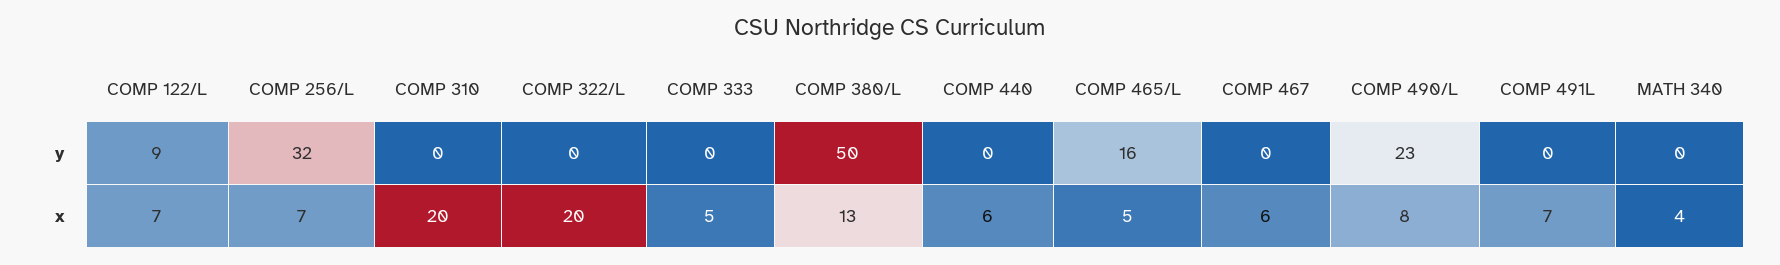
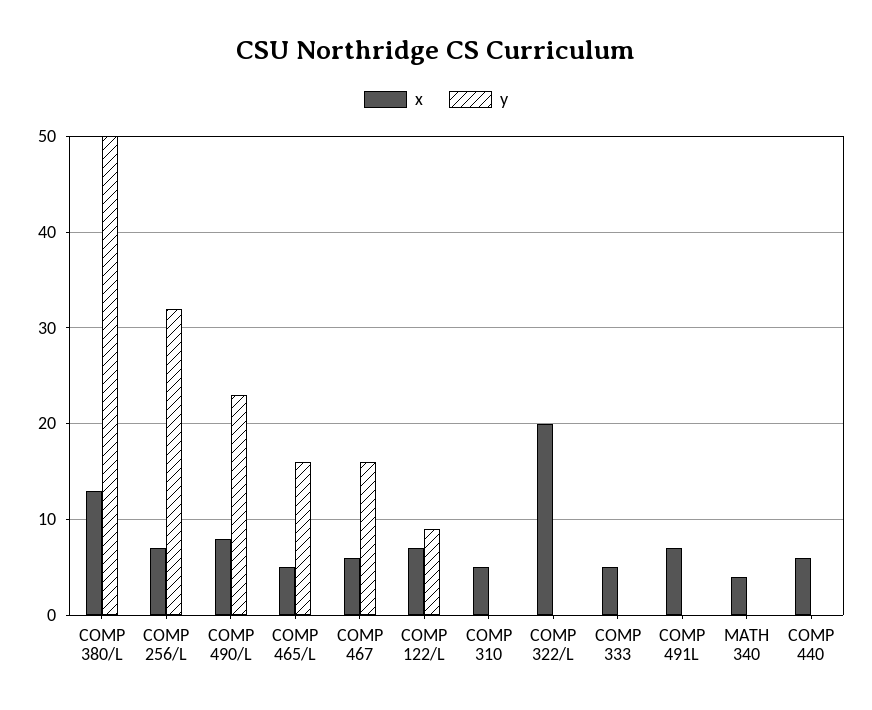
  {
    "y": {
      "COMP 122/L": 9,
      "COMP 256/L": 32,
      "COMP 310": 0,
      "COMP 322/L": 0,
      "COMP 333": 0,
      "COMP 380/L": 50,
      "COMP 440": 0,
      "COMP 465/L": 16,
-     "COMP 467": 0,
+     "COMP 467": 16,
      "COMP 490/L": 23,
      "COMP 491L": 0,
      "MATH 340": 0
    },
    "x": {
      "COMP 122/L": 7,
      "COMP 256/L": 7,
-     "COMP 310": 20,
+     "COMP 310": 5,
      "COMP 322/L": 20,
      "COMP 333": 5,
      "COMP 380/L": 13,
      "COMP 440": 6,
      "COMP 465/L": 5,
      "COMP 467": 6,
      "COMP 490/L": 8,
      "COMP 491L": 7,
      "MATH 340": 4
    }
  }

